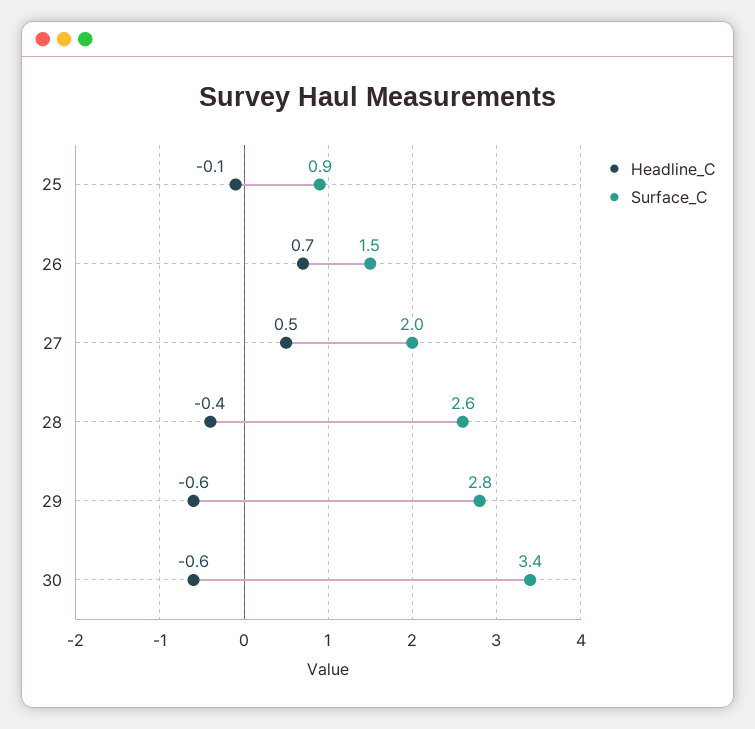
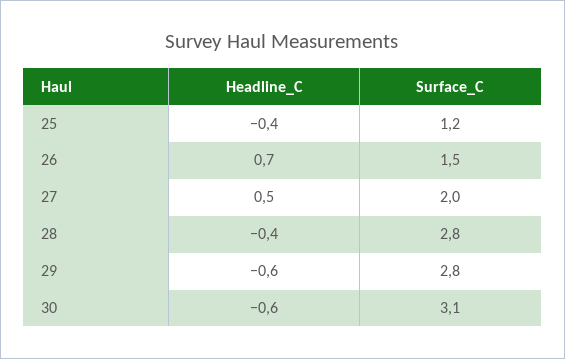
  {
    "Headline_C": {
-     "25": -0.1,
+     "25": -0.4,
      "26": 0.7,
      "27": 0.5,
      "28": -0.4,
      "29": -0.6,
      "30": -0.6
    },
    "Surface_C": {
-     "25": 0.9,
+     "25": 1.2,
      "26": 1.5,
      "27": 2,
-     "28": 2.6,
+     "28": 2.8,
      "29": 2.8,
-     "30": 3.4
+     "30": 3.1
    }
  }

